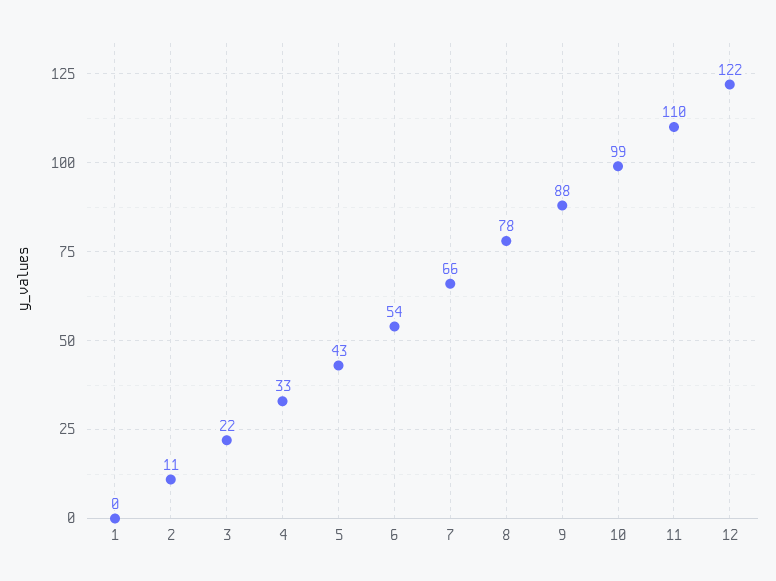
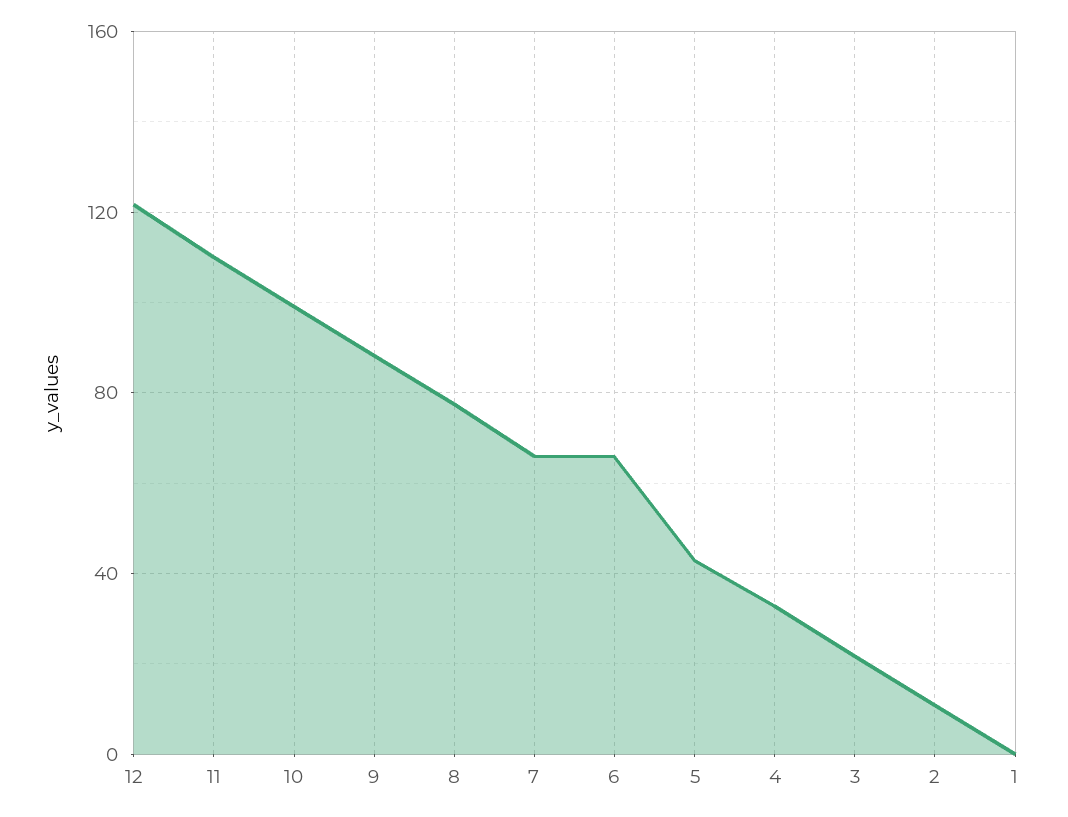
  {
    "1": 0,
    "2": 11,
    "3": 22,
    "4": 33,
    "5": 43,
-   "6": 54,
+   "6": 65,
    "7": 66,
    "8": 78,
    "9": 88,
    "10": 99,
    "11": 110,
    "12": 122
  }

